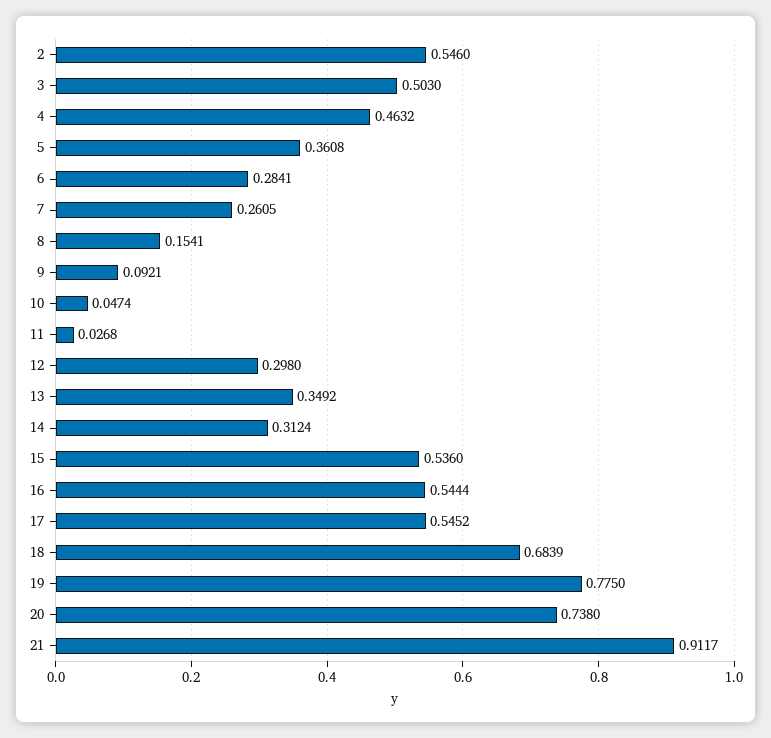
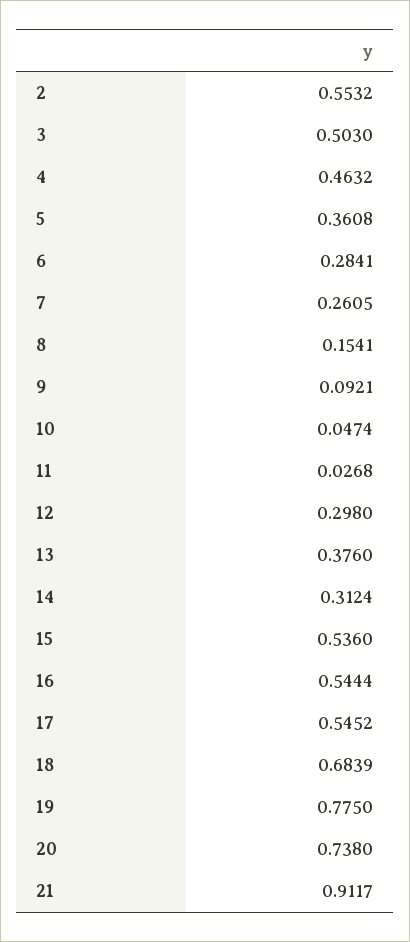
  {
-   "2": 0.546,
+   "2": 0.5532,
    "3": 0.503,
    "4": 0.4632,
    "5": 0.3608,
    "6": 0.2841,
    "7": 0.2605,
    "8": 0.1541,
    "9": 0.0921,
    "10": 0.0474,
    "11": 0.0268,
    "12": 0.298,
-   "13": 0.3492,
+   "13": 0.376,
    "14": 0.3124,
    "15": 0.536,
    "16": 0.5444,
    "17": 0.5452,
    "18": 0.6839,
    "19": 0.775,
    "20": 0.738,
    "21": 0.9117
  }

